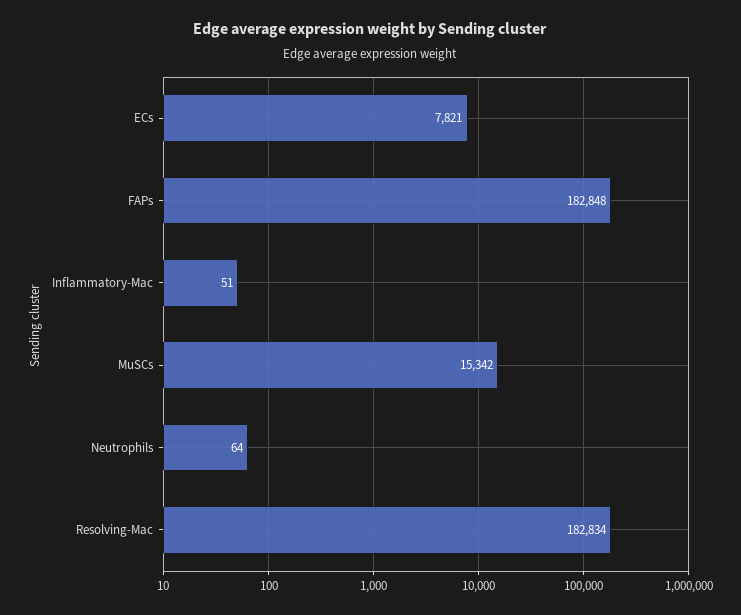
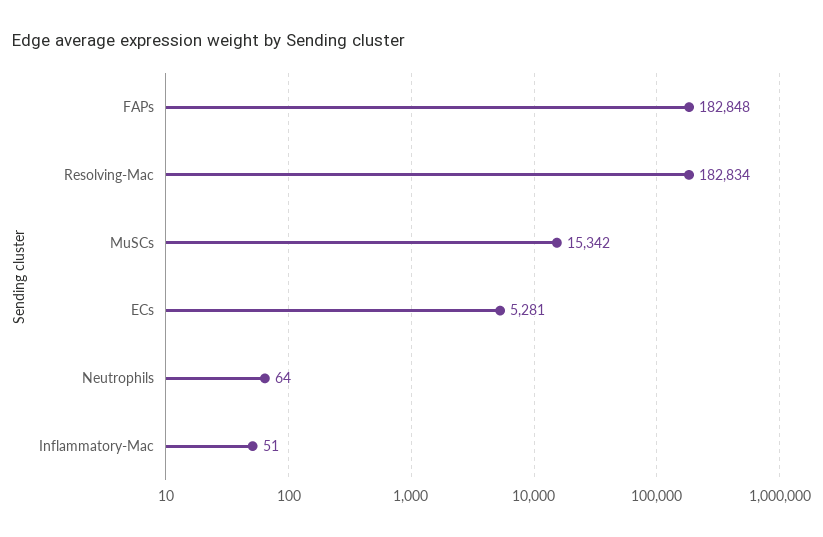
  {
-   "ECs": 7821,
+   "ECs": 5281,
    "FAPs": 182848,
    "Inflammatory-Mac": 51,
    "MuSCs": 15342,
    "Neutrophils": 64,
    "Resolving-Mac": 182834
  }

